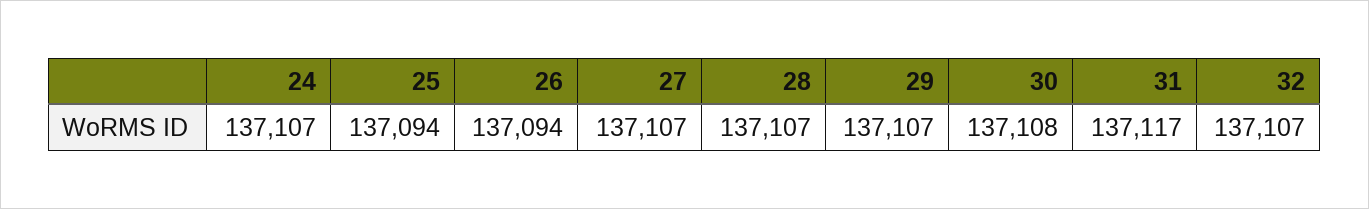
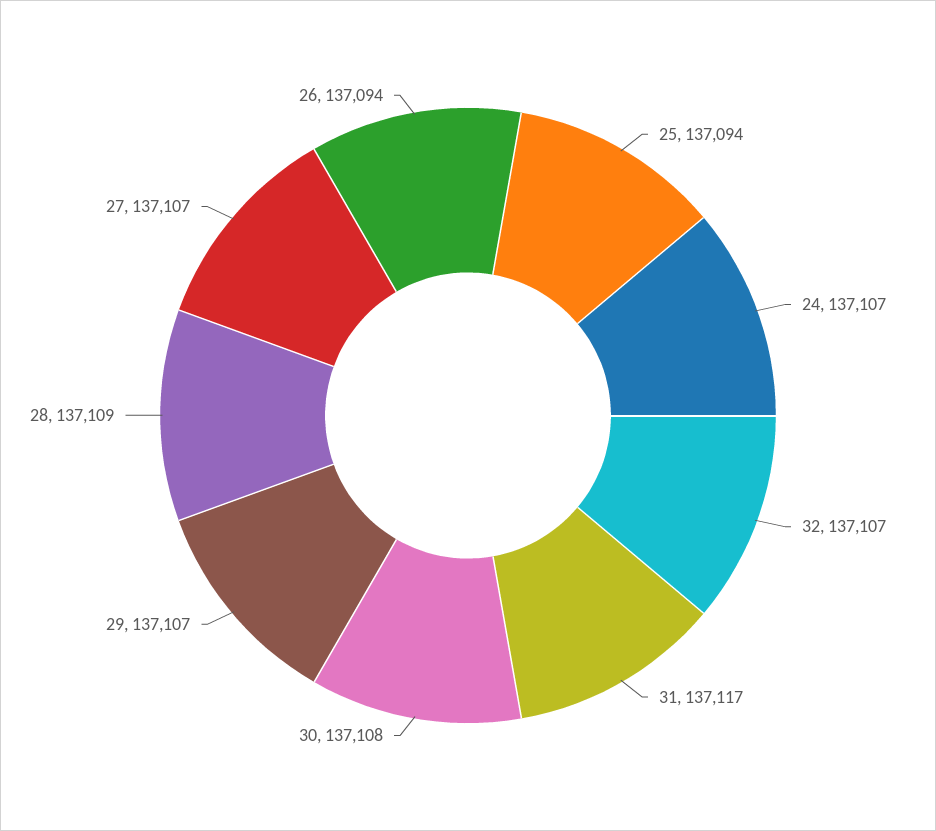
  {
    "24": 137107,
    "25": 137094,
    "26": 137094,
    "27": 137107,
-   "28": 137107,
+   "28": 137109,
    "29": 137107,
    "30": 137108,
    "31": 137117,
    "32": 137107
  }

